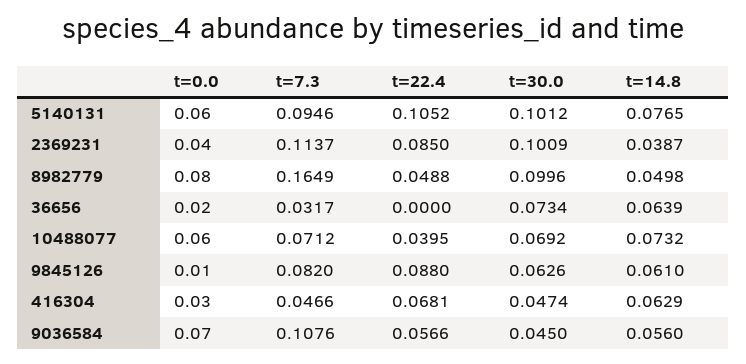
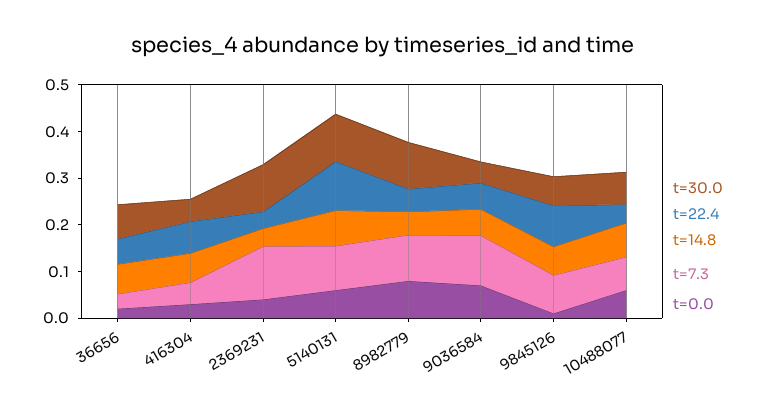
  {
    "t=0.0": {
      "5140131": 0.06,
      "2369231": 0.04,
      "8982779": 0.08,
      "36656": 0.02,
      "10488077": 0.06,
      "9845126": 0.01,
      "416304": 0.03,
      "9036584": 0.07
    },
    "t=7.3": {
      "5140131": 0.0946,
      "2369231": 0.1137,
-     "8982779": 0.1649,
+     "8982779": 0.1,
      "36656": 0.0317,
      "10488077": 0.0712,
      "9845126": 0.082,
      "416304": 0.0466,
      "9036584": 0.1076
    },
    "t=22.4": {
      "5140131": 0.1052,
-     "2369231": 0.085,
+     "2369231": 0.04,
      "8982779": 0.0488,
-     "36656": 0,
+     "36656": 0.06,
      "10488077": 0.0395,
      "9845126": 0.088,
      "416304": 0.0681,
      "9036584": 0.0566
    },
    "t=30.0": {
      "5140131": 0.1012,
      "2369231": 0.1009,
      "8982779": 0.0996,
      "36656": 0.0734,
      "10488077": 0.0692,
      "9845126": 0.0626,
      "416304": 0.0474,
      "9036584": 0.045
    },
    "t=14.8": {
      "5140131": 0.0765,
      "2369231": 0.0387,
      "8982779": 0.0498,
      "36656": 0.0639,
      "10488077": 0.0732,
      "9845126": 0.061,
      "416304": 0.0629,
      "9036584": 0.056
    }
  }

